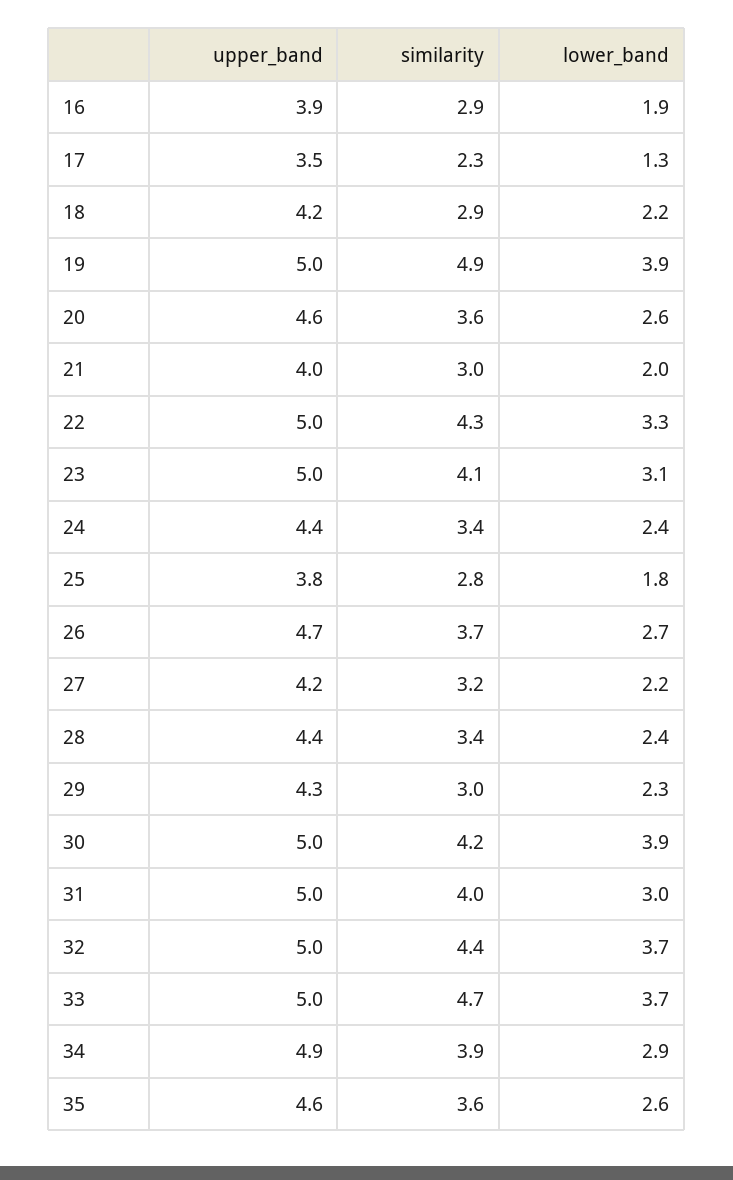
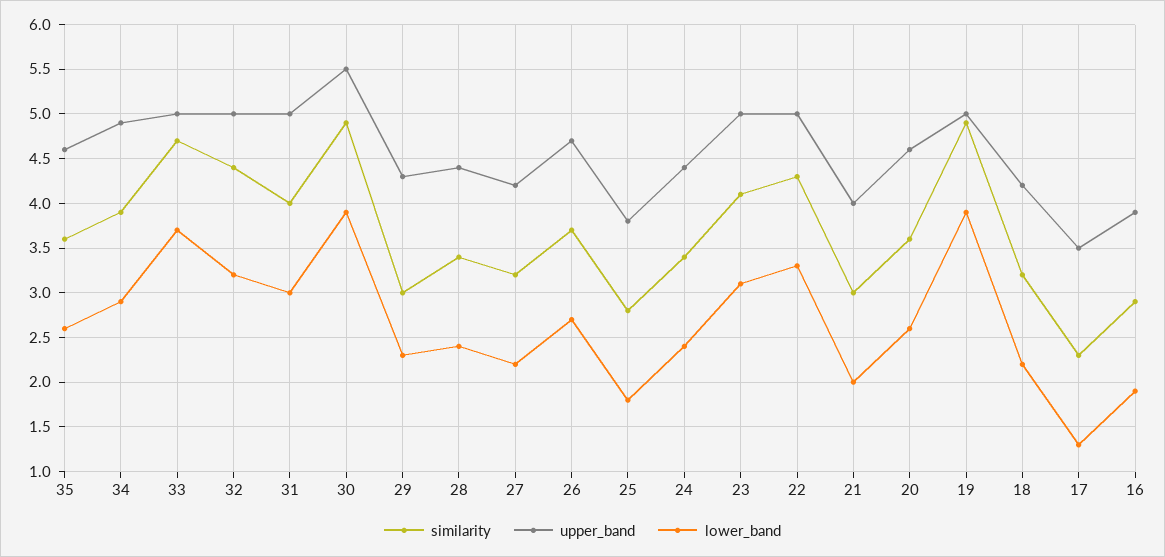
  {
    "upper_band": {
      "16": 3.9,
      "17": 3.5,
      "18": 4.2,
      "19": 5,
      "20": 4.6,
      "21": 4,
      "22": 5,
      "23": 5,
      "24": 4.4,
      "25": 3.8,
      "26": 4.7,
      "27": 4.2,
      "28": 4.4,
      "29": 4.3,
-     "30": 5,
+     "30": 5.5,
      "31": 5,
      "32": 5,
      "33": 5,
      "34": 4.9,
      "35": 4.6
    },
    "similarity": {
      "16": 2.9,
      "17": 2.3,
-     "18": 2.9,
+     "18": 3.2,
      "19": 4.9,
      "20": 3.6,
      "21": 3,
      "22": 4.3,
      "23": 4.1,
      "24": 3.4,
      "25": 2.8,
      "26": 3.7,
      "27": 3.2,
      "28": 3.4,
      "29": 3,
-     "30": 4.2,
+     "30": 4.9,
      "31": 4,
      "32": 4.4,
      "33": 4.7,
      "34": 3.9,
      "35": 3.6
    },
    "lower_band": {
      "16": 1.9,
      "17": 1.3,
      "18": 2.2,
      "19": 3.9,
      "20": 2.6,
      "21": 2,
      "22": 3.3,
      "23": 3.1,
      "24": 2.4,
      "25": 1.8,
      "26": 2.7,
      "27": 2.2,
      "28": 2.4,
      "29": 2.3,
      "30": 3.9,
      "31": 3,
-     "32": 3.7,
+     "32": 3.2,
      "33": 3.7,
      "34": 2.9,
      "35": 2.6
    }
  }

